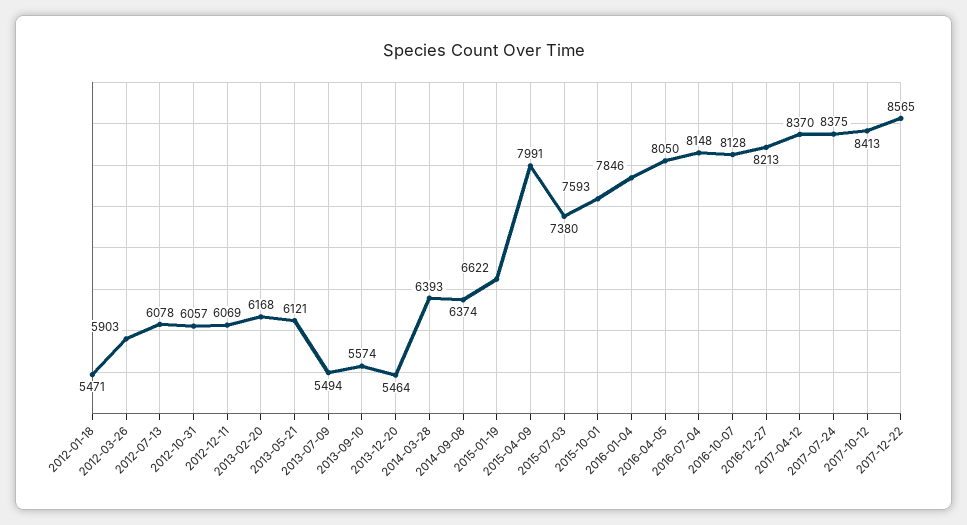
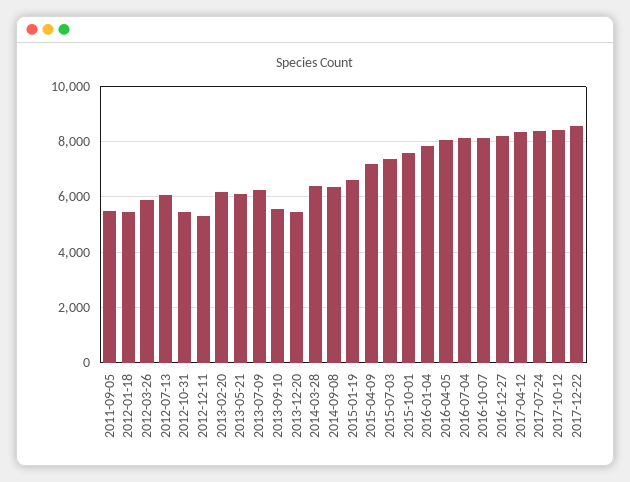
  {
    "2012-01-18": 5471,
    "2012-03-26": 5903,
    "2012-07-13": 6078,
-   "2012-10-31": 6057,
+   "2012-10-31": 5500,
-   "2012-12-11": 6069,
+   "2012-12-11": 5250,
    "2013-02-20": 6168,
    "2013-05-21": 6121,
-   "2013-07-09": 5494,
+   "2013-07-09": 6250,
    "2013-09-10": 5574,
    "2013-12-20": 5464,
    "2014-03-28": 6393,
    "2014-09-08": 6374,
    "2015-01-19": 6622,
-   "2015-04-09": 7991,
+   "2015-04-09": 7250,
    "2015-07-03": 7380,
    "2015-10-01": 7593,
    "2016-01-04": 7846,
    "2016-04-05": 8050,
    "2016-07-04": 8148,
    "2016-10-07": 8128,
    "2016-12-27": 8213,
    "2017-04-12": 8370,
    "2017-07-24": 8375,
    "2017-10-12": 8413,
-   "2017-12-22": 8565
+   "2017-12-22": 8565,
+   "2011-09-05": 5500
  }

